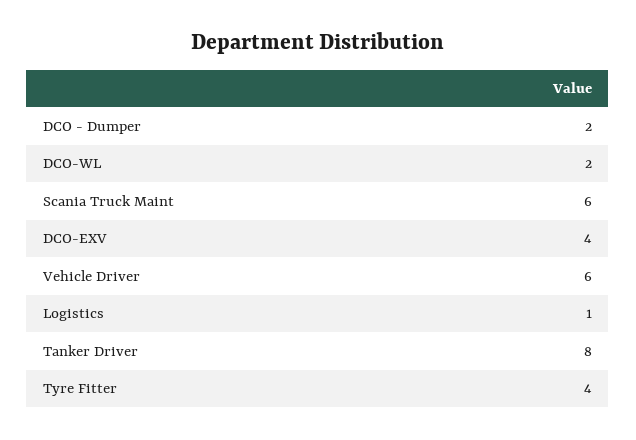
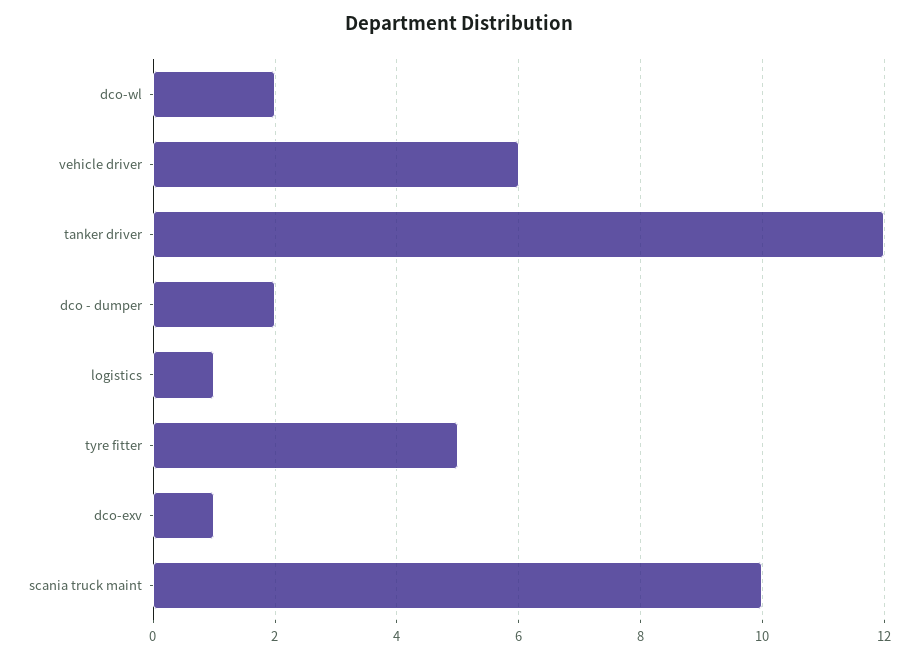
  {
    "DCO - Dumper": 2,
    "DCO-WL": 2,
-   "Scania Truck Maint": 6,
+   "Scania Truck Maint": 10,
-   "DCO-EXV": 4,
+   "DCO-EXV": 1,
    "Vehicle Driver": 6,
    "Logistics": 1,
-   "Tanker Driver": 8,
+   "Tanker Driver": 12,
-   "Tyre Fitter": 4
+   "Tyre Fitter": 5
  }

